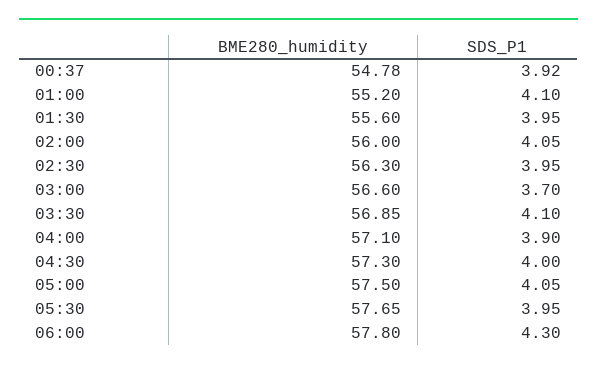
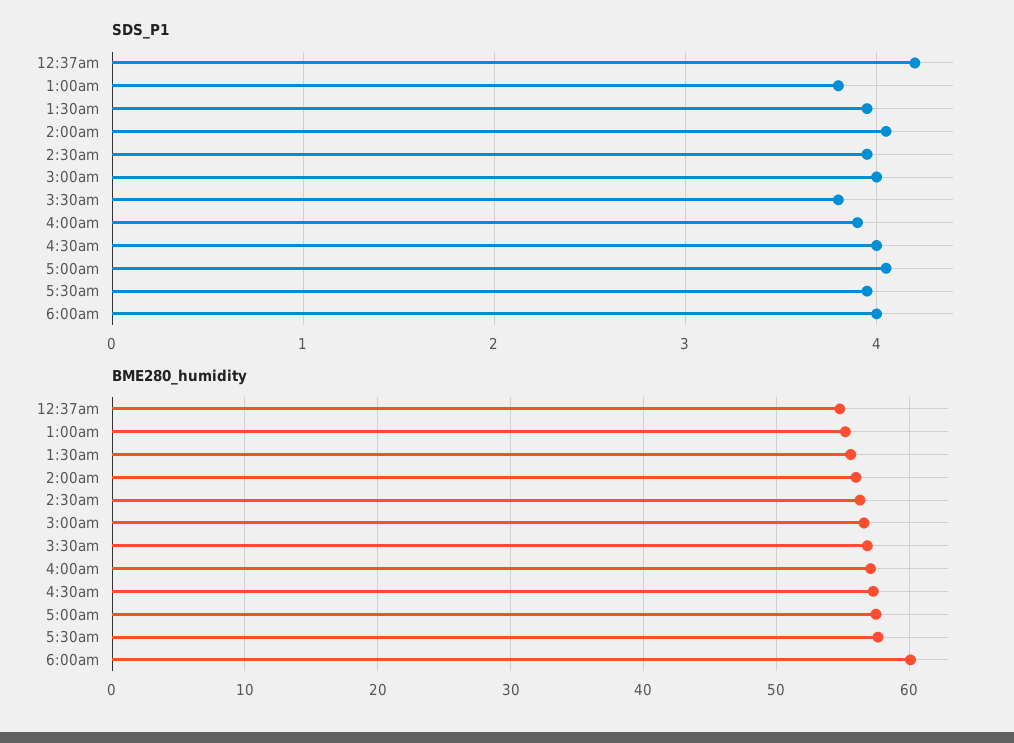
  {
    "BME280_humidity": {
      "00:37": 54.78,
      "01:00": 55.2,
      "01:30": 55.6,
      "02:00": 56,
      "02:30": 56.3,
      "03:00": 56.6,
      "03:30": 56.85,
      "04:00": 57.1,
      "04:30": 57.3,
      "05:00": 57.5,
      "05:30": 57.65,
-     "06:00": 57.8
+     "06:00": 60
    },
    "SDS_P1": {
-     "00:37": 3.92,
+     "00:37": 4.2,
-     "01:00": 4.1,
+     "01:00": 3.8,
      "01:30": 3.95,
      "02:00": 4.05,
      "02:30": 3.95,
-     "03:00": 3.7,
+     "03:00": 4,
-     "03:30": 4.1,
+     "03:30": 3.8,
      "04:00": 3.9,
      "04:30": 4,
      "05:00": 4.05,
      "05:30": 3.95,
-     "06:00": 4.3
+     "06:00": 4
    }
  }

